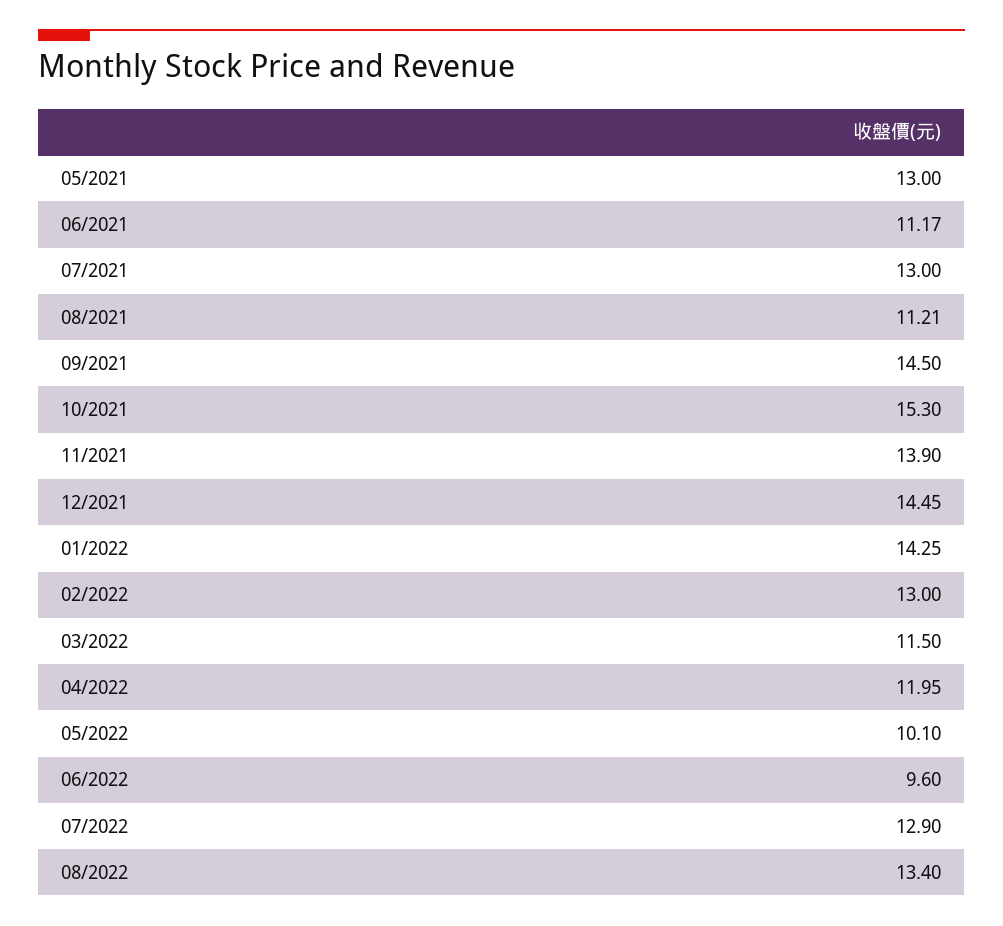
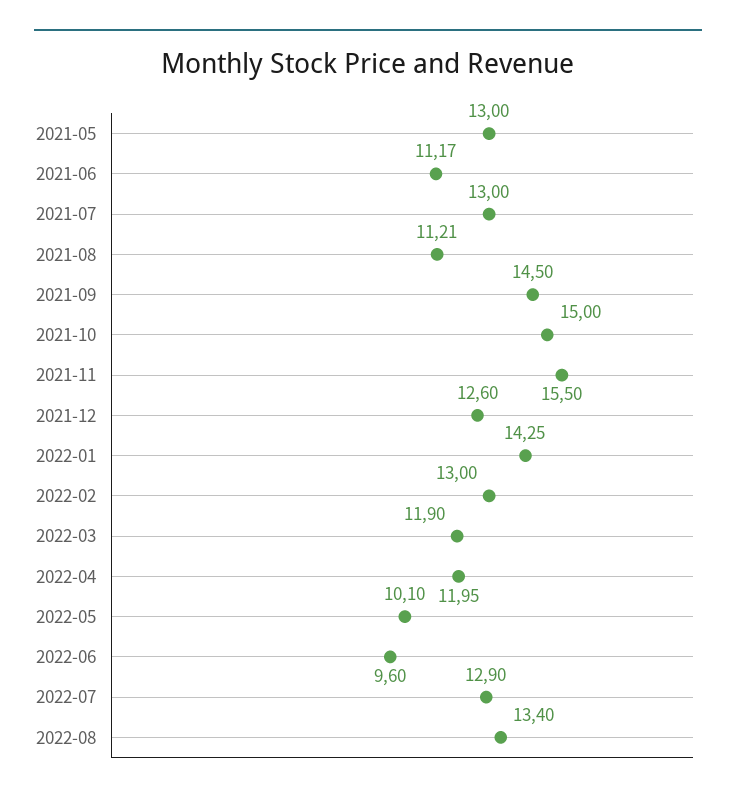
  {
    "05/2021": 13,
    "06/2021": 11.17,
    "07/2021": 13,
    "08/2021": 11.21,
    "09/2021": 14.5,
-   "10/2021": 15.3,
+   "10/2021": 15,
-   "11/2021": 13.9,
+   "11/2021": 15.5,
-   "12/2021": 14.45,
+   "12/2021": 12.6,
    "01/2022": 14.25,
    "02/2022": 13,
-   "03/2022": 11.5,
+   "03/2022": 11.9,
    "04/2022": 11.95,
    "05/2022": 10.1,
    "06/2022": 9.6,
    "07/2022": 12.9,
    "08/2022": 13.4
  }

